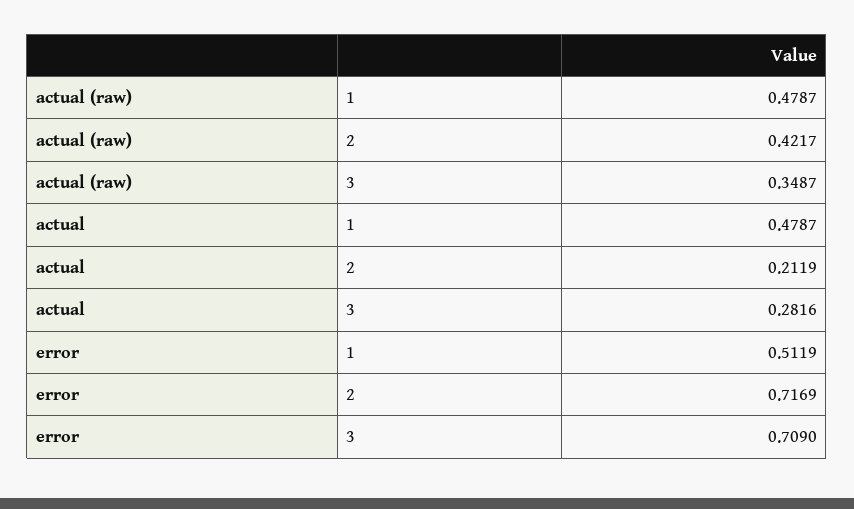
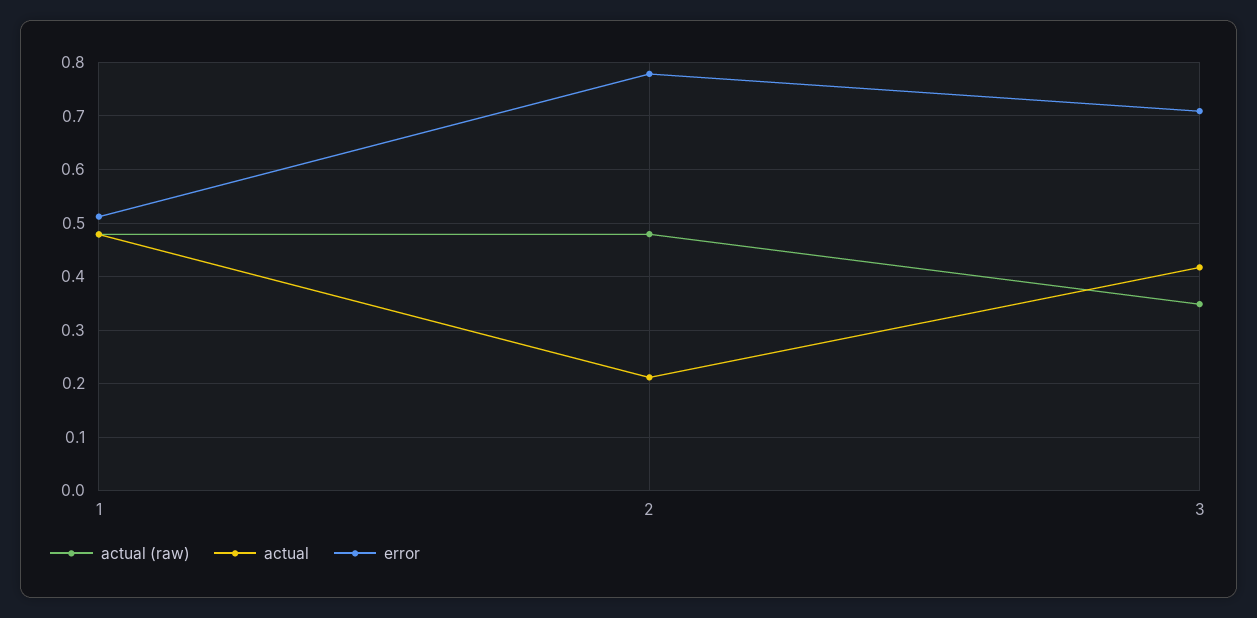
  {
    "actual (raw)": {
      "1": 0.4787,
-     "2": 0.4217,
+     "2": 0.48,
      "3": 0.3487
    },
    "actual": {
      "1": 0.4787,
      "2": 0.2119,
-     "3": 0.2816
+     "3": 0.42
    },
    "error": {
      "1": 0.5119,
-     "2": 0.7169,
+     "2": 0.78,
      "3": 0.709
    }
  }

